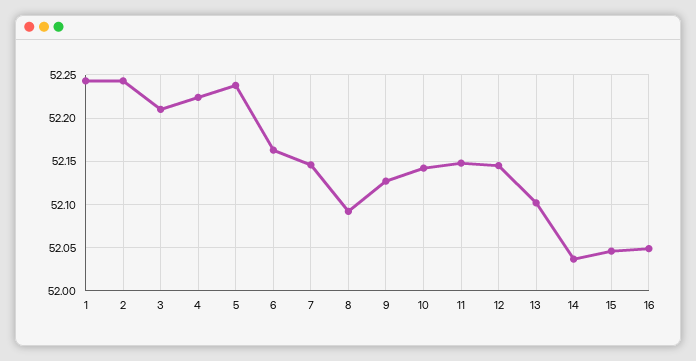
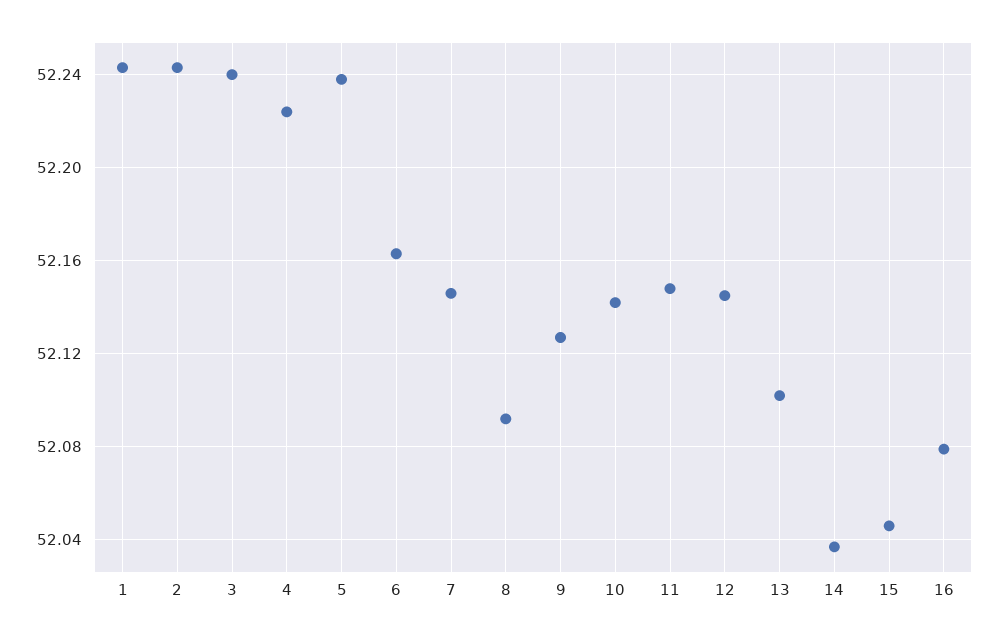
  {
    "1": 52.245,
    "2": 52.245,
-   "3": 52.21,
+   "3": 52.24,
    "4": 52.225,
    "5": 52.24,
    "6": 52.165,
    "7": 52.145,
    "8": 52.09,
    "9": 52.125,
    "10": 52.14,
    "11": 52.15,
    "12": 52.145,
    "13": 52.1,
    "14": 52.035,
    "15": 52.045,
-   "16": 52.05
+   "16": 52.08
  }

